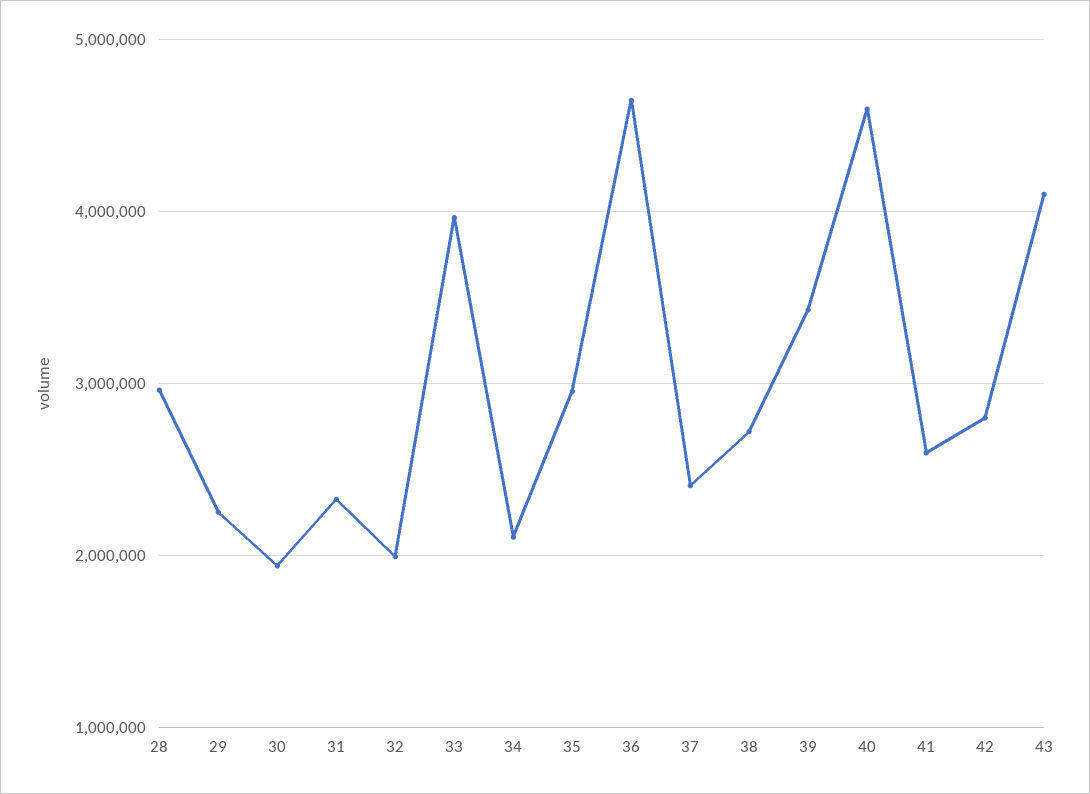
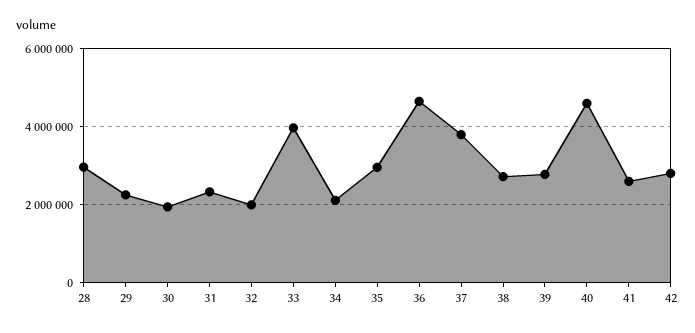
  {
    "28": 3000000,
    "29": 2300000,
    "30": 1900000,
    "31": 2300000,
    "32": 2000000,
    "33": 4000000,
    "34": 2100000,
    "35": 3000000,
    "36": 4600000,
-   "37": 2400000,
+   "37": 3800000,
    "38": 2700000,
-   "39": 3400000,
+   "39": 2800000,
    "40": 4600000,
    "41": 2600000,
-   "42": 2800000,
+   "42": 2800000
-   "43": 4100000
  }

